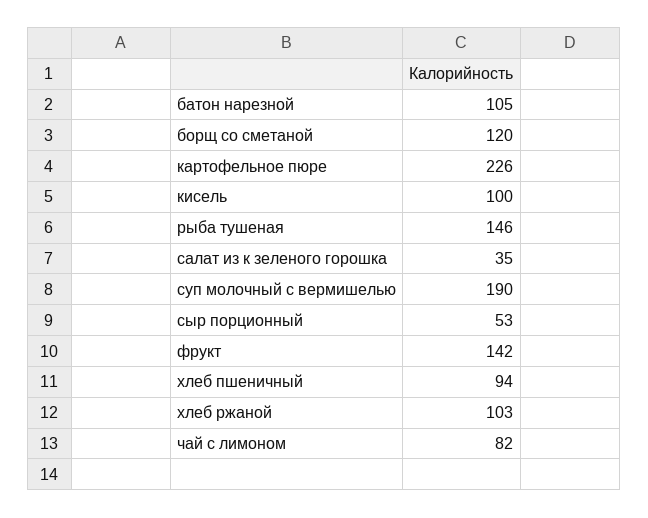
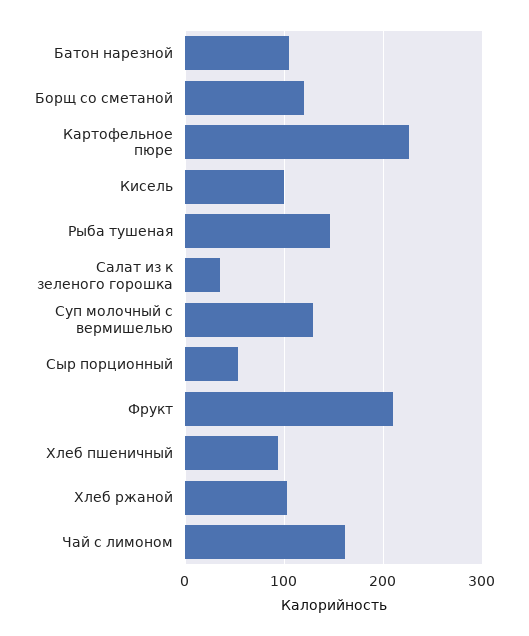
  {
    "батон нарезной": 105,
    "борщ со сметаной": 120,
    "картофельное пюре": 226,
    "кисель": 100,
    "рыба тушеная": 146,
    "салат из к зеленого горошка": 35,
-   "суп молочный с вермишелью": 190,
+   "суп молочный с вермишелью": 130,
    "сыр порционный": 53,
-   "фрукт": 142,
+   "фрукт": 210,
    "хлеб пшеничный": 94,
    "хлеб ржаной": 103,
-   "чай с лимоном": 82
+   "чай с лимоном": 160
  }

